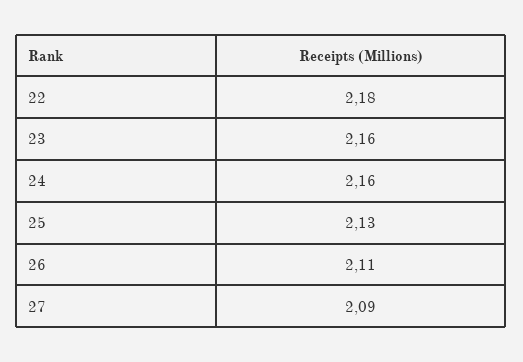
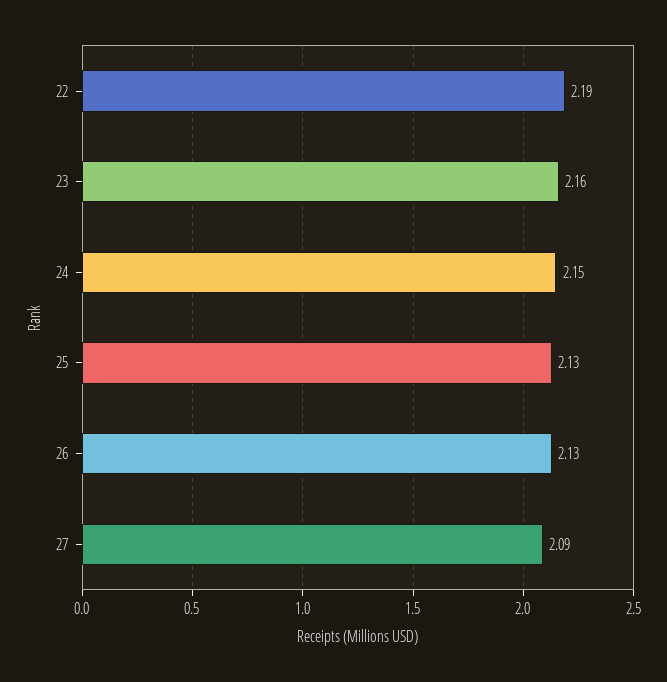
  {
-   "22": 2.18,
+   "22": 2.19,
    "23": 2.16,
-   "24": 2.16,
+   "24": 2.15,
    "25": 2.13,
-   "26": 2.11,
+   "26": 2.13,
    "27": 2.09
  }

